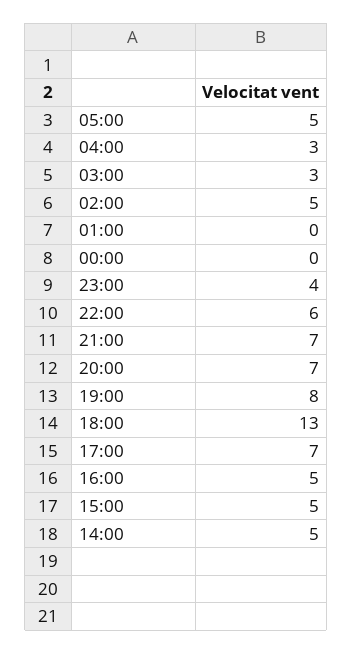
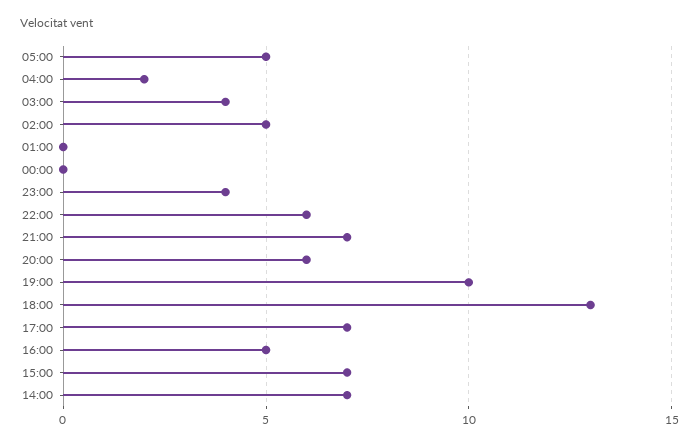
  {
    "05:00": 5,
-   "04:00": 3,
+   "04:00": 2,
-   "03:00": 3,
+   "03:00": 4,
    "02:00": 5,
    "01:00": 0,
    "00:00": 0,
    "23:00": 4,
    "22:00": 6,
    "21:00": 7,
-   "20:00": 7,
+   "20:00": 6,
-   "19:00": 8,
+   "19:00": 10,
    "18:00": 13,
    "17:00": 7,
    "16:00": 5,
-   "15:00": 5,
+   "15:00": 7,
-   "14:00": 5
+   "14:00": 7
  }

